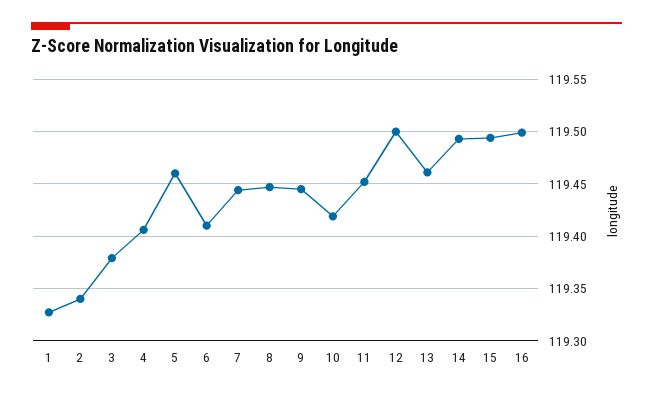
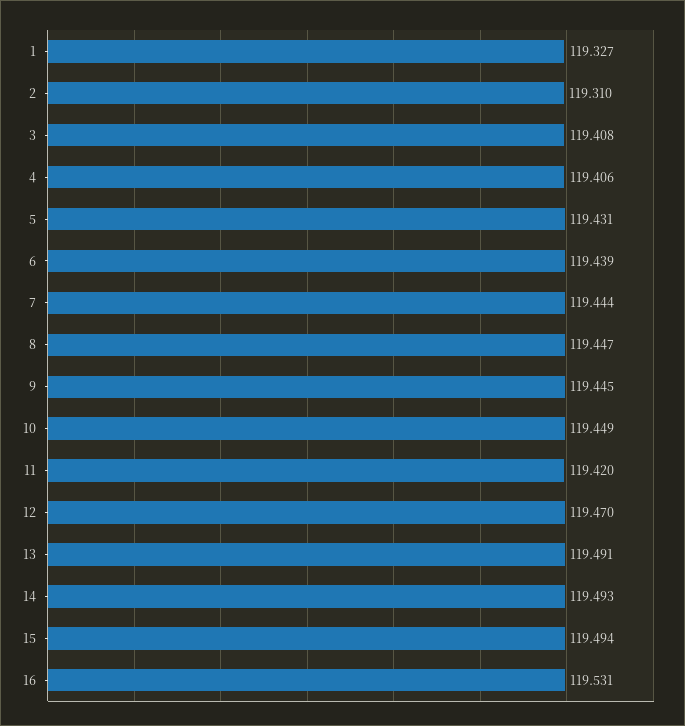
  {
    "1": 119.327,
-   "2": 119.34,
+   "2": 119.31,
-   "3": 119.38,
+   "3": 119.408,
    "4": 119.406,
-   "5": 119.46,
+   "5": 119.431,
-   "6": 119.41,
+   "6": 119.439,
    "7": 119.444,
    "8": 119.447,
    "9": 119.445,
-   "10": 119.42,
+   "10": 119.449,
-   "11": 119.45,
+   "11": 119.42,
-   "12": 119.5,
+   "12": 119.47,
-   "13": 119.46,
+   "13": 119.491,
    "14": 119.493,
    "15": 119.494,
-   "16": 119.5
+   "16": 119.531
  }

